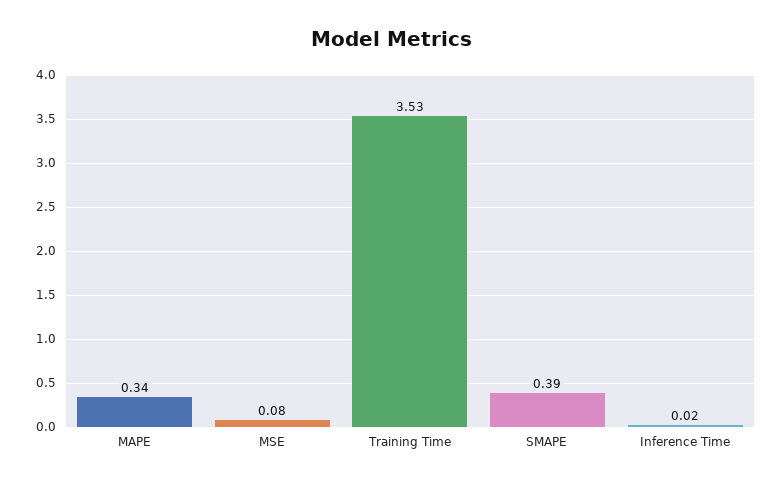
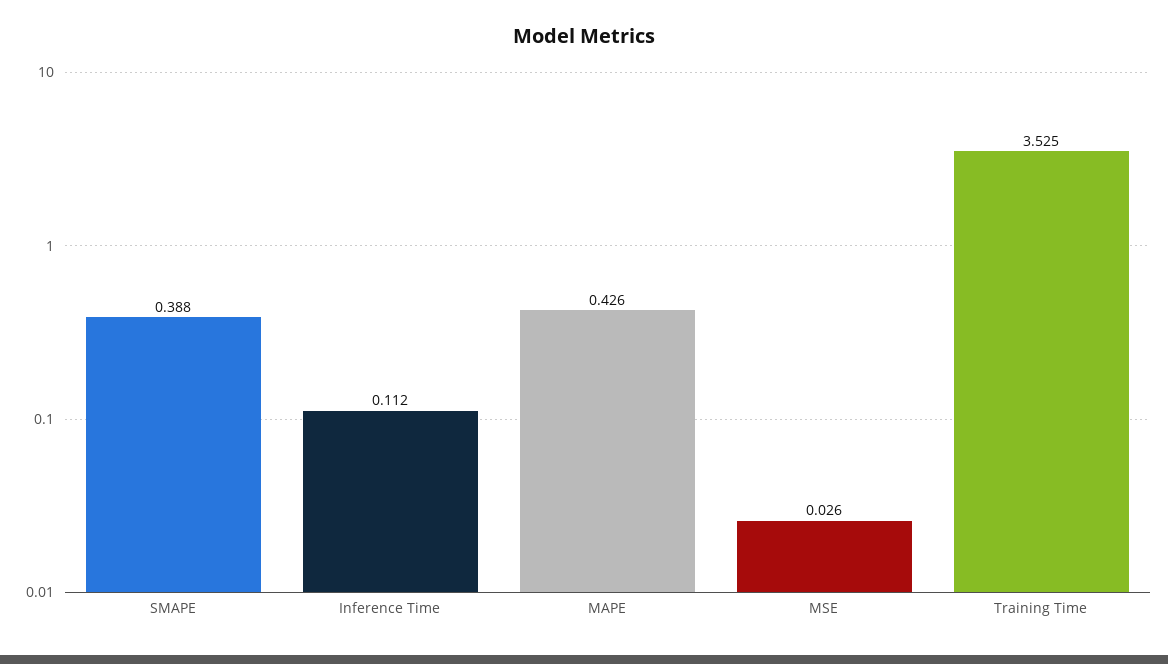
  {
-   "MAPE": 0.34,
+   "MAPE": 0.426,
-   "MSE": 0.08,
+   "MSE": 0.026,
    "Training Time": 3.525,
    "SMAPE": 0.388,
-   "Inference Time": 0.02
+   "Inference Time": 0.112
  }

